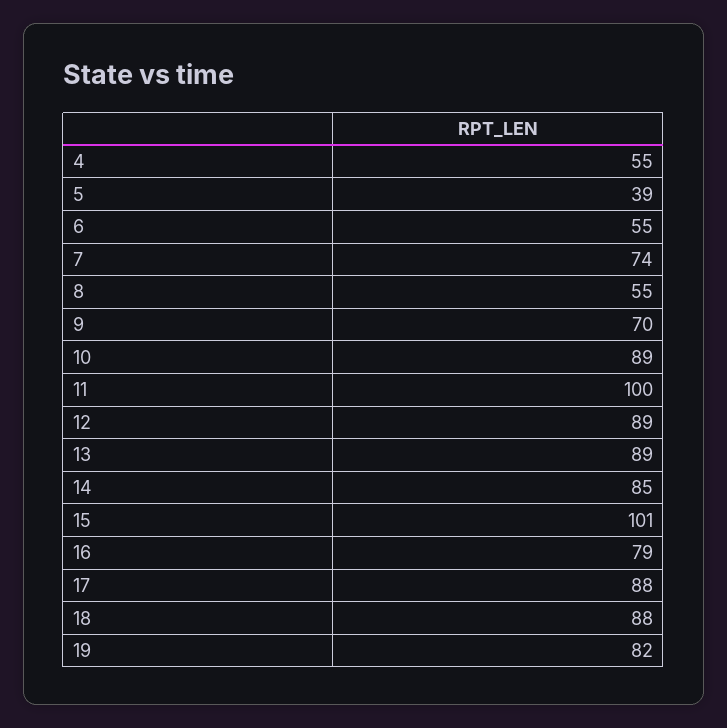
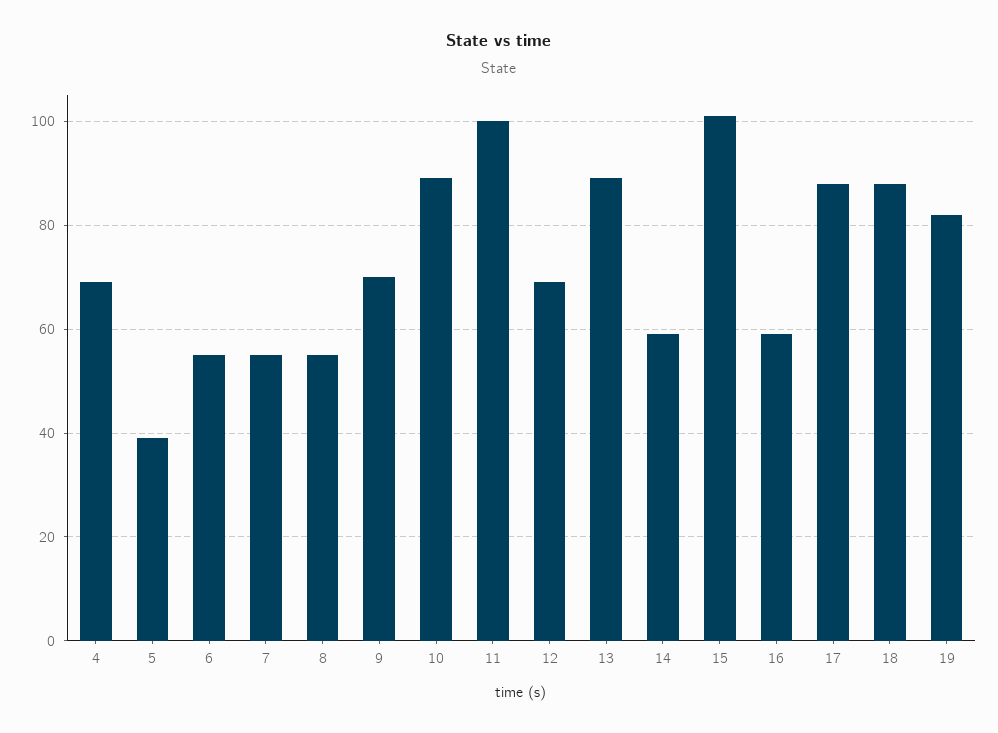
  {
-   "4": 55,
+   "4": 70,
    "5": 39,
    "6": 55,
-   "7": 74,
+   "7": 55,
    "8": 55,
    "9": 70,
    "10": 89,
    "11": 100,
-   "12": 89,
+   "12": 70,
    "13": 89,
-   "14": 85,
+   "14": 60,
    "15": 101,
-   "16": 79,
+   "16": 60,
    "17": 88,
    "18": 88,
    "19": 82
  }

